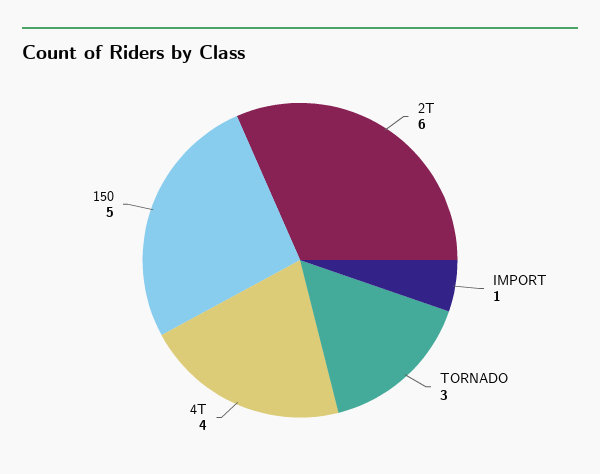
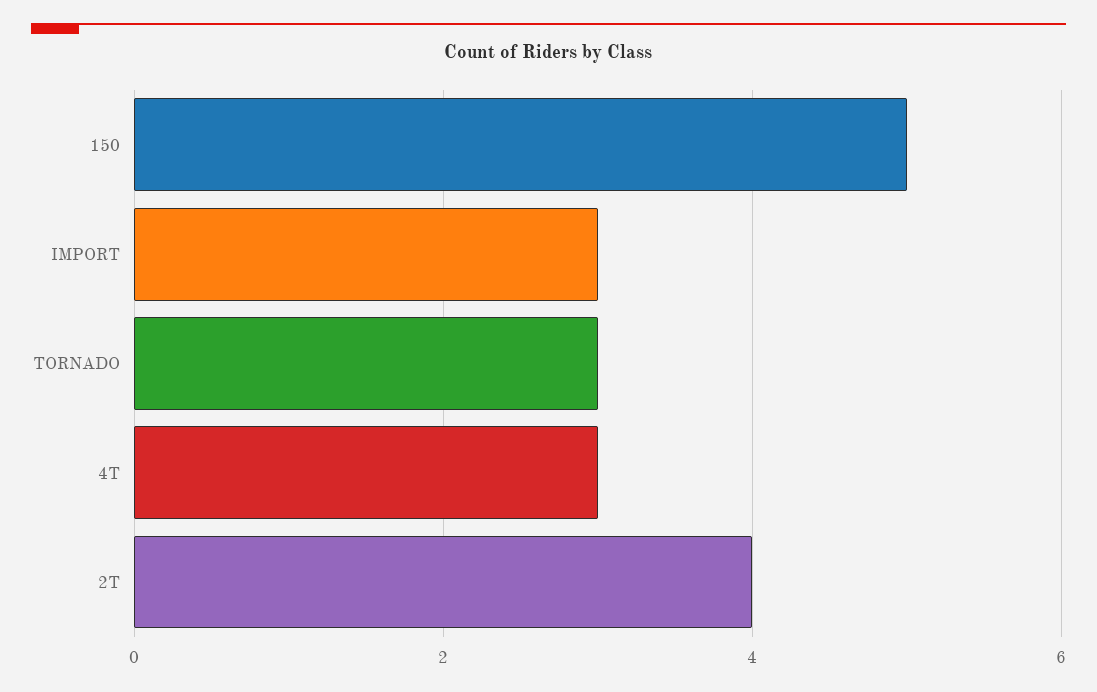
  {
-   "2T": 6,
+   "2T": 4,
-   "IMPORT": 1,
+   "IMPORT": 3,
    "TORNADO": 3,
-   "4T": 4,
+   "4T": 3,
    "150": 5
  }

